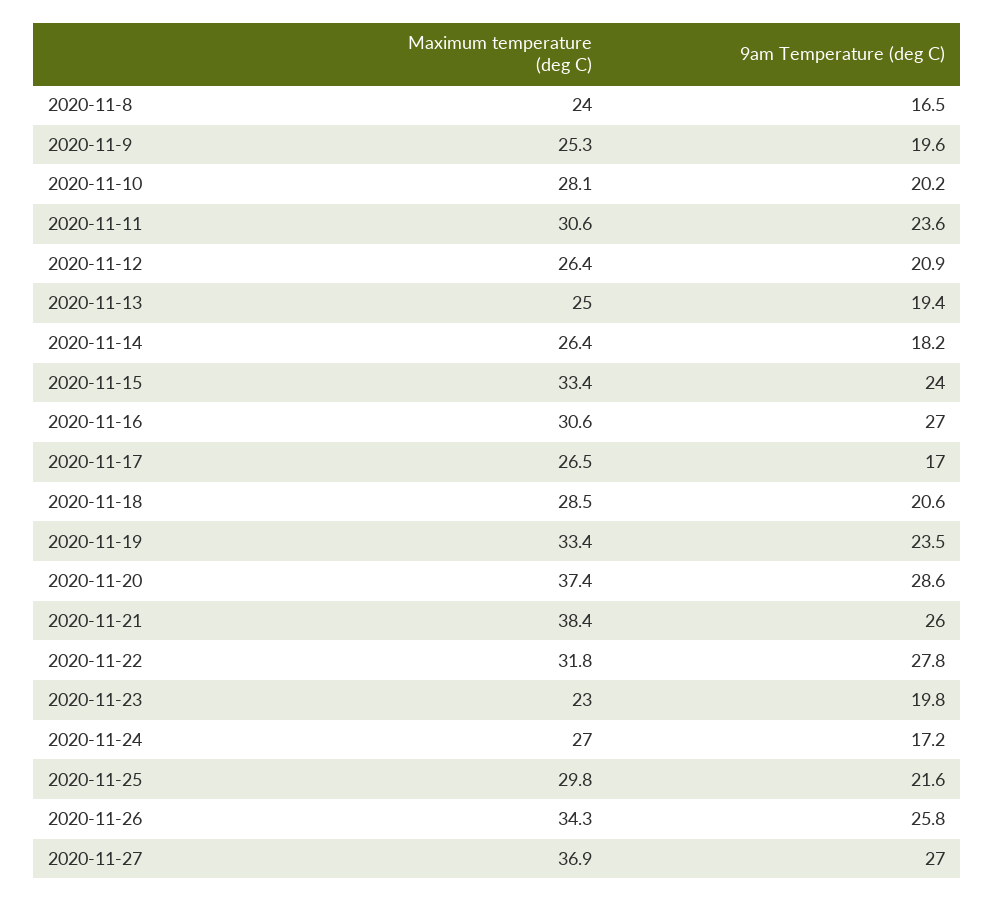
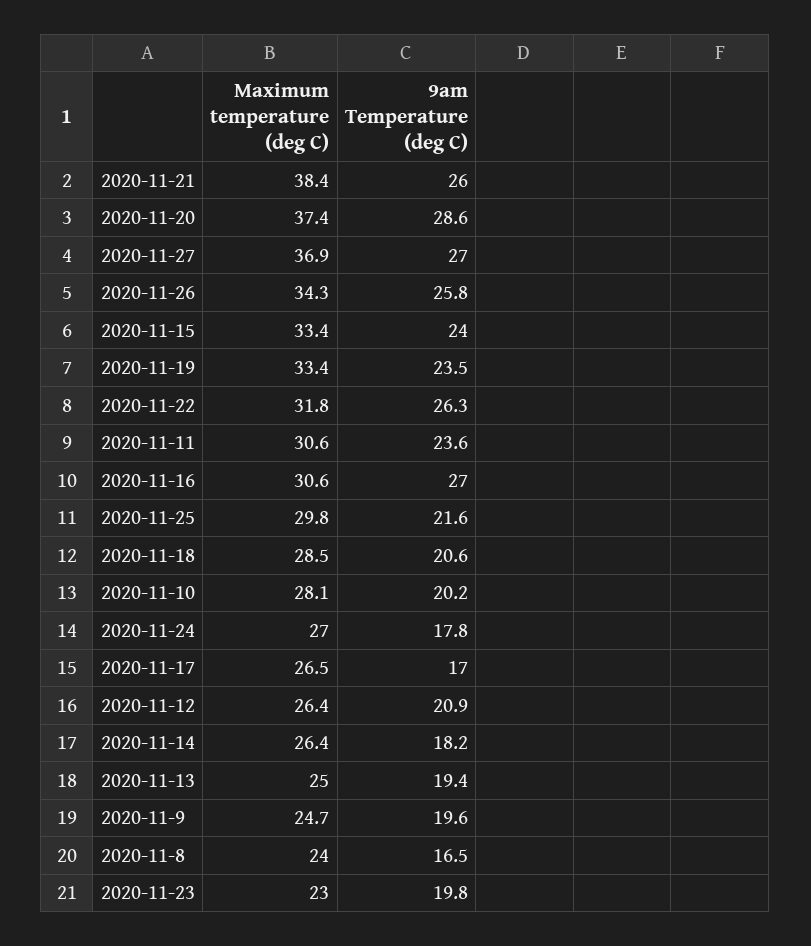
  {
    "Maximum temperature (deg C)": {
      "2020-11-8": 24,
-     "2020-11-9": 25.3,
+     "2020-11-9": 24.7,
      "2020-11-10": 28.1,
      "2020-11-11": 30.6,
      "2020-11-12": 26.4,
      "2020-11-13": 25,
      "2020-11-14": 26.4,
      "2020-11-15": 33.4,
      "2020-11-16": 30.6,
      "2020-11-17": 26.5,
      "2020-11-18": 28.5,
      "2020-11-19": 33.4,
      "2020-11-20": 37.4,
      "2020-11-21": 38.4,
      "2020-11-22": 31.8,
      "2020-11-23": 23,
      "2020-11-24": 27,
      "2020-11-25": 29.8,
      "2020-11-26": 34.3,
      "2020-11-27": 36.9
    },
    "9am Temperature (deg C)": {
      "2020-11-8": 16.5,
      "2020-11-9": 19.6,
      "2020-11-10": 20.2,
      "2020-11-11": 23.6,
      "2020-11-12": 20.9,
      "2020-11-13": 19.4,
      "2020-11-14": 18.2,
      "2020-11-15": 24,
      "2020-11-16": 27,
      "2020-11-17": 17,
      "2020-11-18": 20.6,
      "2020-11-19": 23.5,
      "2020-11-20": 28.6,
      "2020-11-21": 26,
-     "2020-11-22": 27.8,
+     "2020-11-22": 26.3,
      "2020-11-23": 19.8,
-     "2020-11-24": 17.2,
+     "2020-11-24": 17.8,
      "2020-11-25": 21.6,
      "2020-11-26": 25.8,
      "2020-11-27": 27
    }
  }

